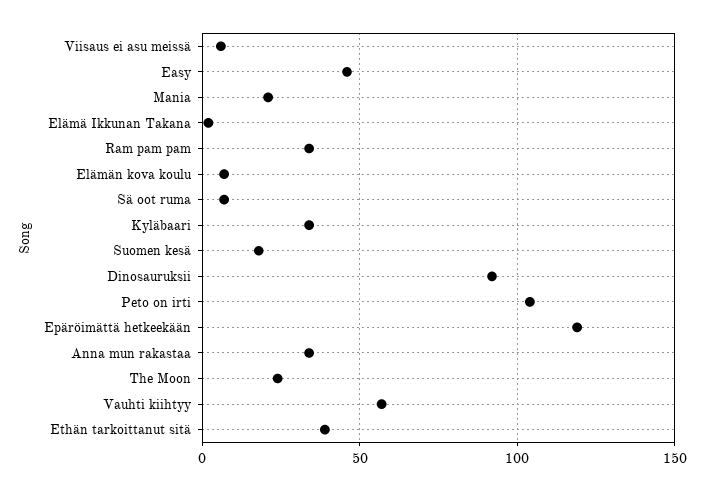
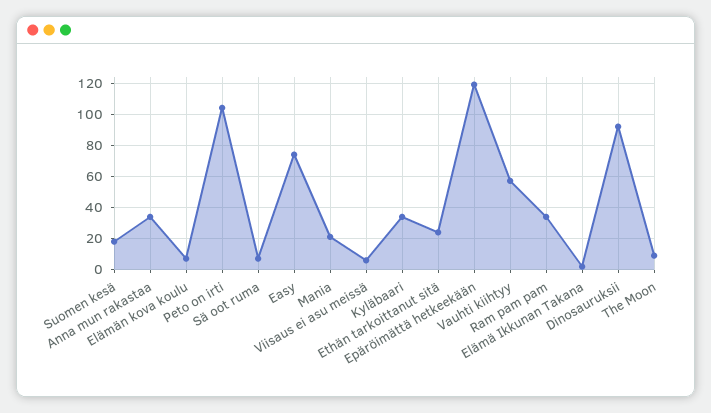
  {
    "Viisaus ei asu meissä": 5,
-   "Easy": 45,
+   "Easy": 75,
    "Mania": 20,
    "Elämä Ikkunan Takana": 0,
    "Ram pam pam": 35,
    "Elämän kova koulu": 5,
    "Sä oot ruma": 5,
    "Kyläbaari": 35,
    "Suomen kesä": 20,
    "Dinosauruksii": 90,
    "Peto on irti": 105,
    "Epäröimättä hetkeekään": 120,
    "Anna mun rakastaa": 35,
-   "The Moon": 25,
+   "The Moon": 10,
    "Vauhti kiihtyy": 55,
-   "Ethän tarkoittanut sitä": 40
+   "Ethän tarkoittanut sitä": 25
  }

